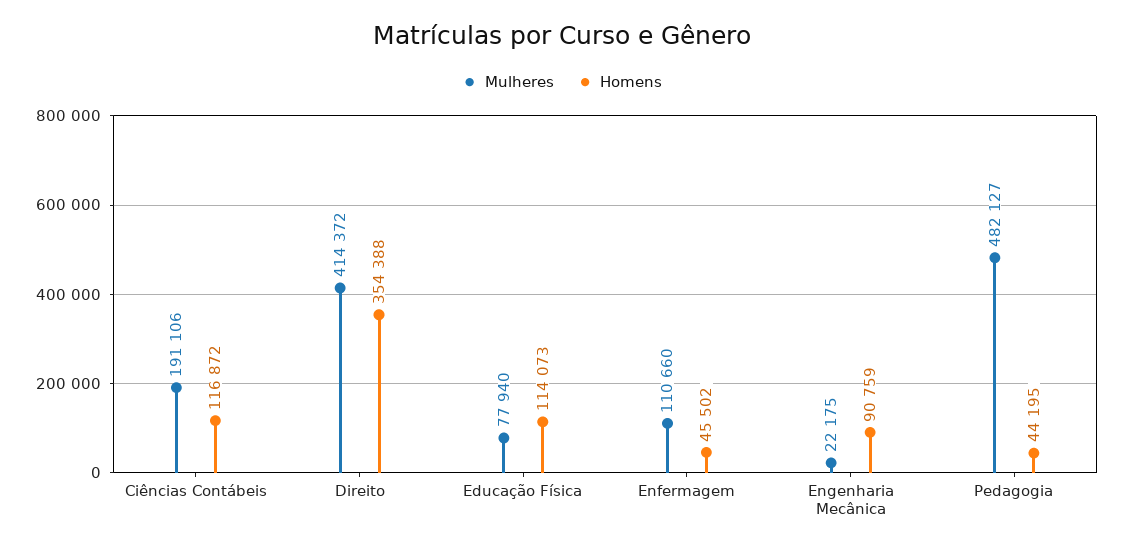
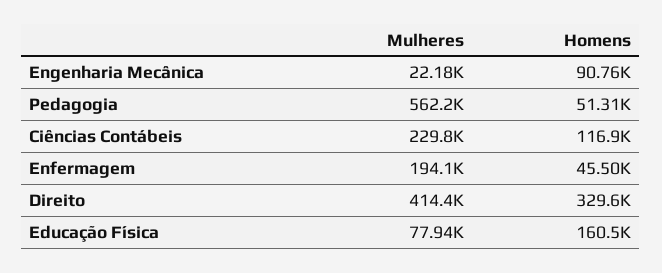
  {
    "Mulheres": {
-     "Ciências Contábeis": 191106,
+     "Ciências Contábeis": 229800,
      "Direito": 414372,
      "Educação Física": 77940,
-     "Enfermagem": 110660,
+     "Enfermagem": 194100,
      "Engenharia Mecânica": 22175,
-     "Pedagogia": 482127
+     "Pedagogia": 562200
    },
    "Homens": {
      "Ciências Contábeis": 116872,
-     "Direito": 354388,
+     "Direito": 329600,
-     "Educação Física": 114073,
+     "Educação Física": 160500,
      "Enfermagem": 45502,
      "Engenharia Mecânica": 90759,
-     "Pedagogia": 44195
+     "Pedagogia": 51310
    }
  }

